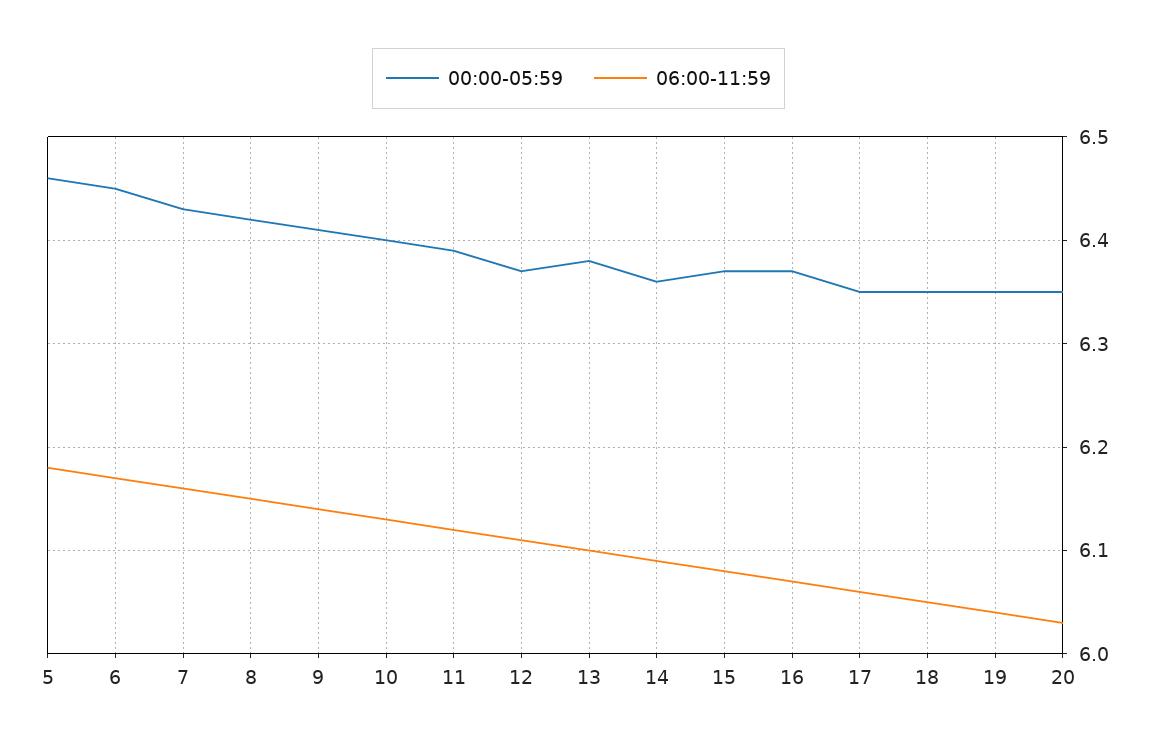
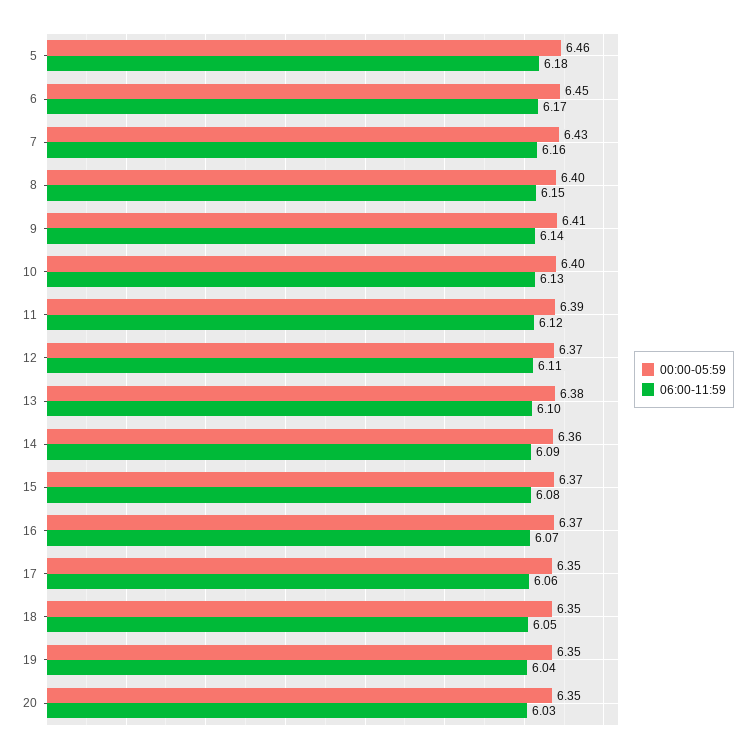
  {
    "00:00-05:59": {
      "5": 6.46,
      "6": 6.45,
      "7": 6.43,
-     "8": 6.42,
+     "8": 6.4,
      "9": 6.41,
      "10": 6.4,
      "11": 6.39,
      "12": 6.37,
      "13": 6.38,
      "14": 6.36,
      "15": 6.37,
      "16": 6.37,
      "17": 6.35,
      "18": 6.35,
      "19": 6.35,
      "20": 6.35
    },
    "06:00-11:59": {
      "5": 6.18,
      "6": 6.17,
      "7": 6.16,
      "8": 6.15,
      "9": 6.14,
      "10": 6.13,
      "11": 6.12,
      "12": 6.11,
      "13": 6.1,
      "14": 6.09,
      "15": 6.08,
      "16": 6.07,
      "17": 6.06,
      "18": 6.05,
      "19": 6.04,
      "20": 6.03
    }
  }

